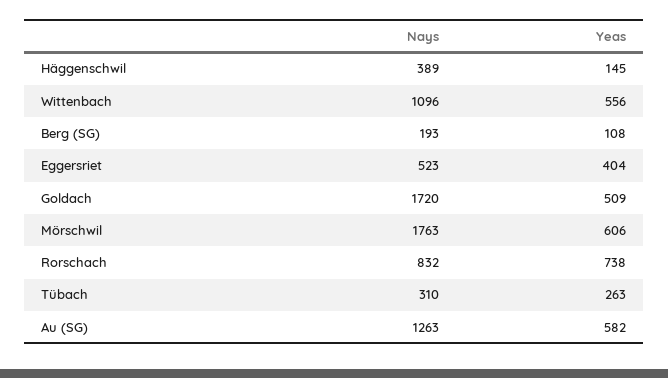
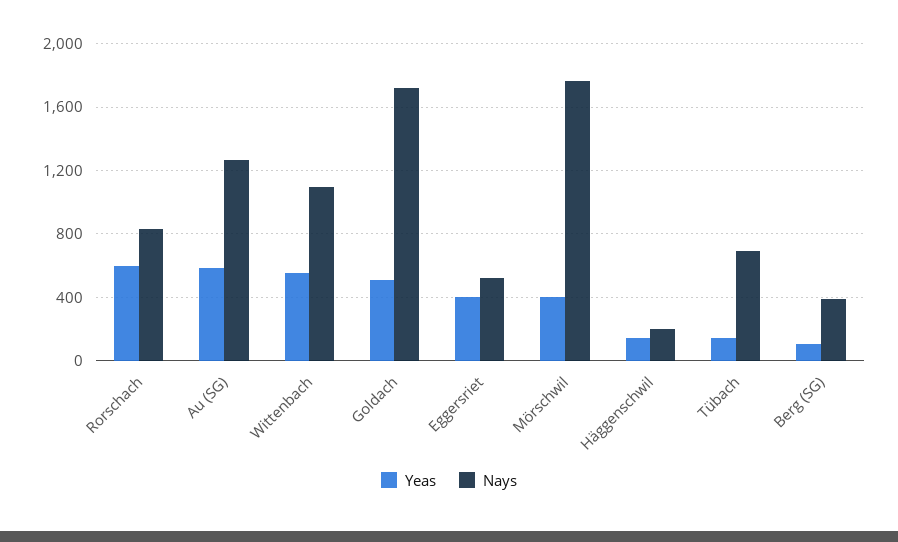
  {
    "Nays": {
-     "Häggenschwil": 389,
+     "Häggenschwil": 200,
      "Wittenbach": 1096,
-     "Berg (SG)": 193,
+     "Berg (SG)": 400,
      "Eggersriet": 523,
      "Goldach": 1720,
      "Mörschwil": 1763,
      "Rorschach": 832,
-     "Tübach": 310,
+     "Tübach": 700,
      "Au (SG)": 1263
    },
    "Yeas": {
      "Häggenschwil": 145,
      "Wittenbach": 556,
      "Berg (SG)": 108,
      "Eggersriet": 404,
      "Goldach": 509,
-     "Mörschwil": 606,
+     "Mörschwil": 400,
-     "Rorschach": 738,
+     "Rorschach": 600,
-     "Tübach": 263,
+     "Tübach": 150,
      "Au (SG)": 582
    }
  }

